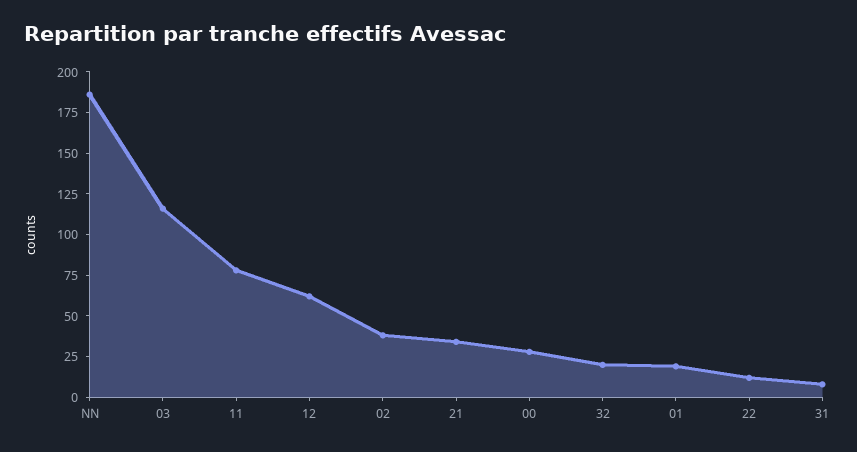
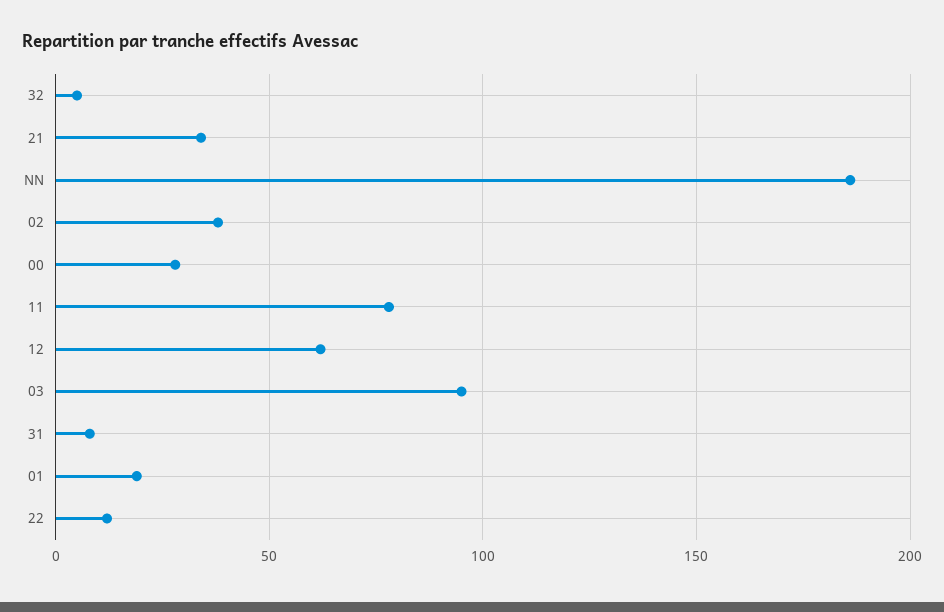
  {
    "NN": 185,
-   "03": 115,
+   "03": 95,
    "11": 80,
    "12": 60,
    "02": 40,
    "21": 35,
    "00": 30,
-   "32": 20,
+   "32": 5,
    "01": 20,
    "22": 10,
    "31": 10
  }

